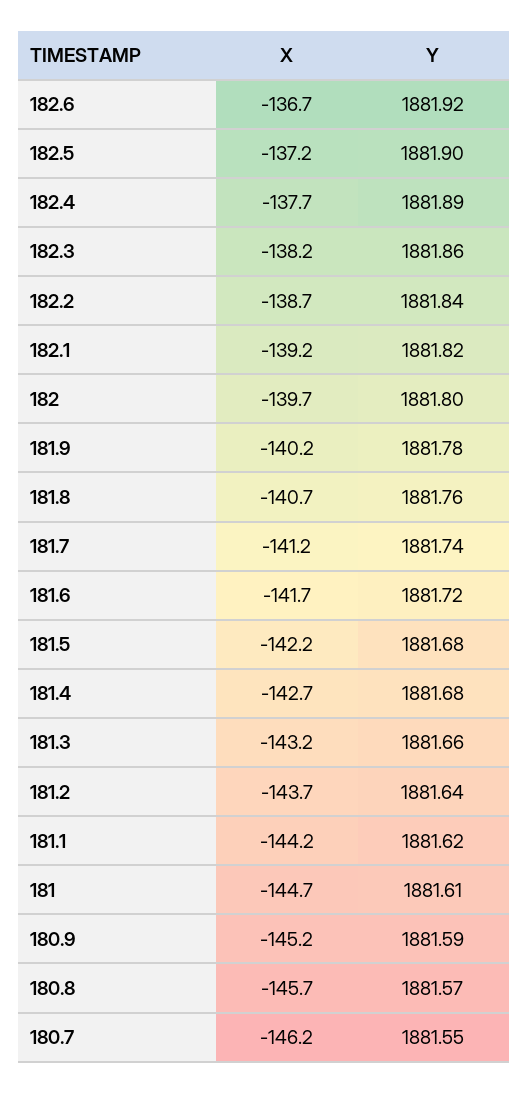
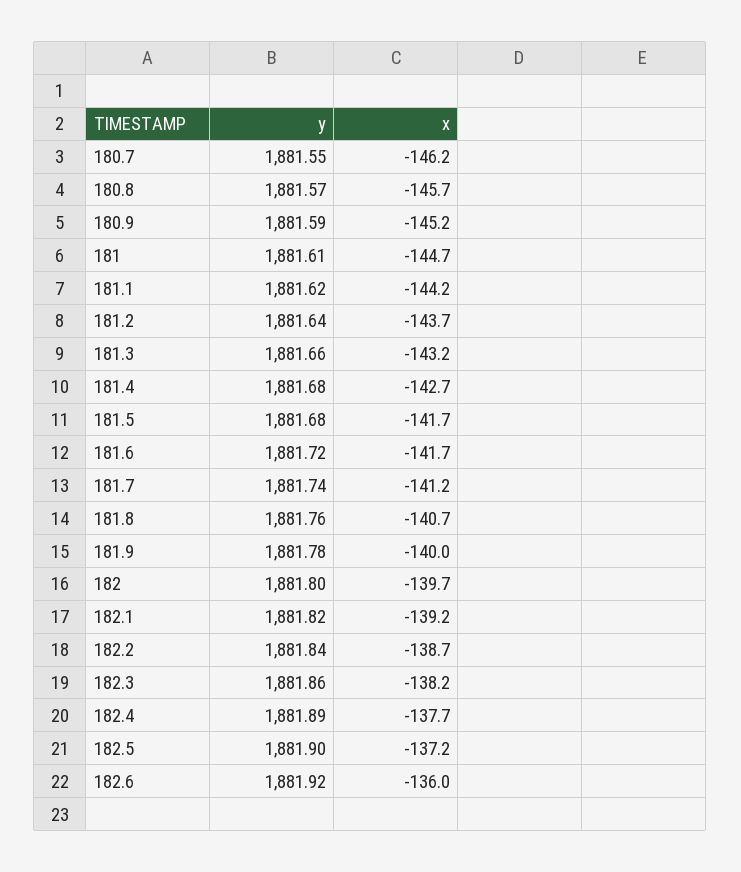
  {
    "X": {
-     "182.6": -136.7,
+     "182.6": -136,
      "182.5": -137.2,
      "182.4": -137.7,
      "182.3": -138.2,
      "182.2": -138.7,
      "182.1": -139.2,
      "182": -139.7,
-     "181.9": -140.2,
+     "181.9": -140,
      "181.8": -140.7,
      "181.7": -141.2,
      "181.6": -141.7,
-     "181.5": -142.2,
+     "181.5": -141.7,
      "181.4": -142.7,
      "181.3": -143.2,
      "181.2": -143.7,
      "181.1": -144.2,
      "181": -144.7,
      "180.9": -145.2,
      "180.8": -145.7,
      "180.7": -146.2
    },
    "Y": {
      "182.6": 1881.92,
      "182.5": 1881.9,
      "182.4": 1881.89,
      "182.3": 1881.86,
      "182.2": 1881.84,
      "182.1": 1881.82,
      "182": 1881.8,
      "181.9": 1881.78,
      "181.8": 1881.76,
      "181.7": 1881.74,
      "181.6": 1881.72,
      "181.5": 1881.68,
      "181.4": 1881.68,
      "181.3": 1881.66,
      "181.2": 1881.64,
      "181.1": 1881.62,
      "181": 1881.61,
      "180.9": 1881.59,
      "180.8": 1881.57,
      "180.7": 1881.55
    }
  }

